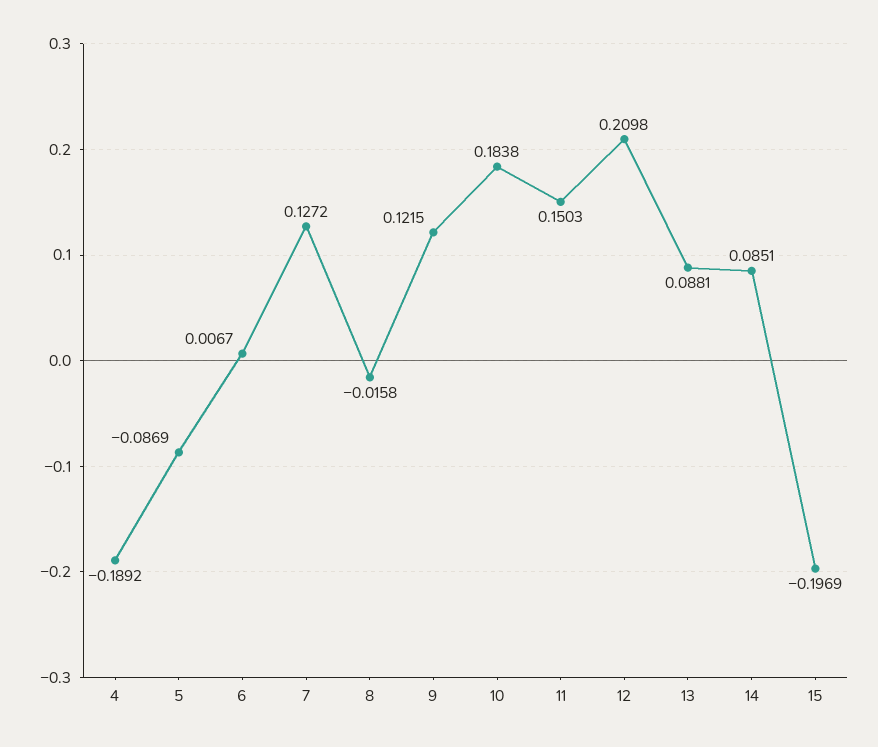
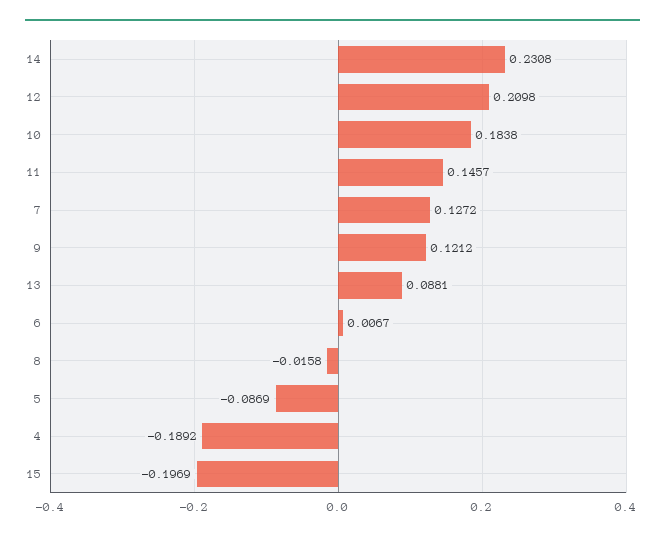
  {
    "4": -0.1892,
    "5": -0.0869,
    "6": 0.0067,
    "7": 0.1272,
    "8": -0.0158,
-   "9": 0.1215,
+   "9": 0.1212,
    "10": 0.1838,
-   "11": 0.1503,
+   "11": 0.1457,
    "12": 0.2098,
    "13": 0.0881,
-   "14": 0.0851,
+   "14": 0.2308,
    "15": -0.1969
  }

